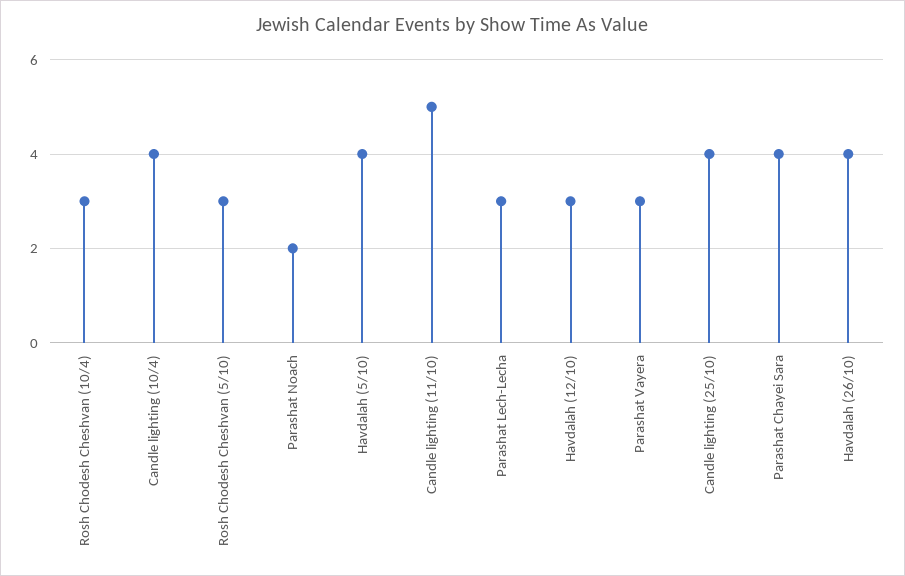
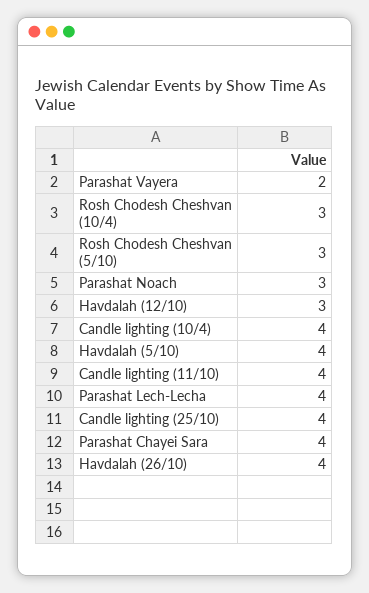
  {
    "Rosh Chodesh Cheshvan (10/4)": 3,
    "Candle lighting (10/4)": 4,
    "Rosh Chodesh Cheshvan (5/10)": 3,
-   "Parashat Noach": 2,
+   "Parashat Noach": 3,
    "Havdalah (5/10)": 4,
-   "Candle lighting (11/10)": 5,
+   "Candle lighting (11/10)": 4,
-   "Parashat Lech-Lecha": 3,
+   "Parashat Lech-Lecha": 4,
    "Havdalah (12/10)": 3,
-   "Parashat Vayera": 3,
+   "Parashat Vayera": 2,
    "Candle lighting (25/10)": 4,
    "Parashat Chayei Sara": 4,
    "Havdalah (26/10)": 4
  }

